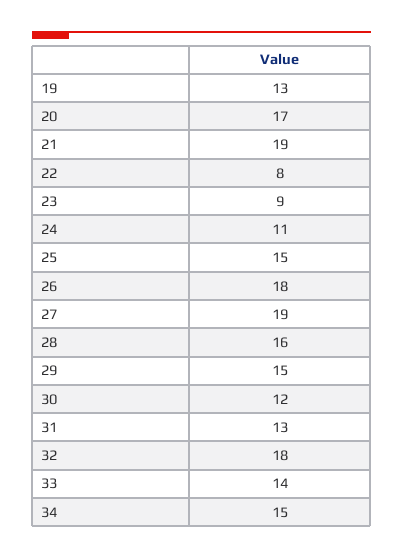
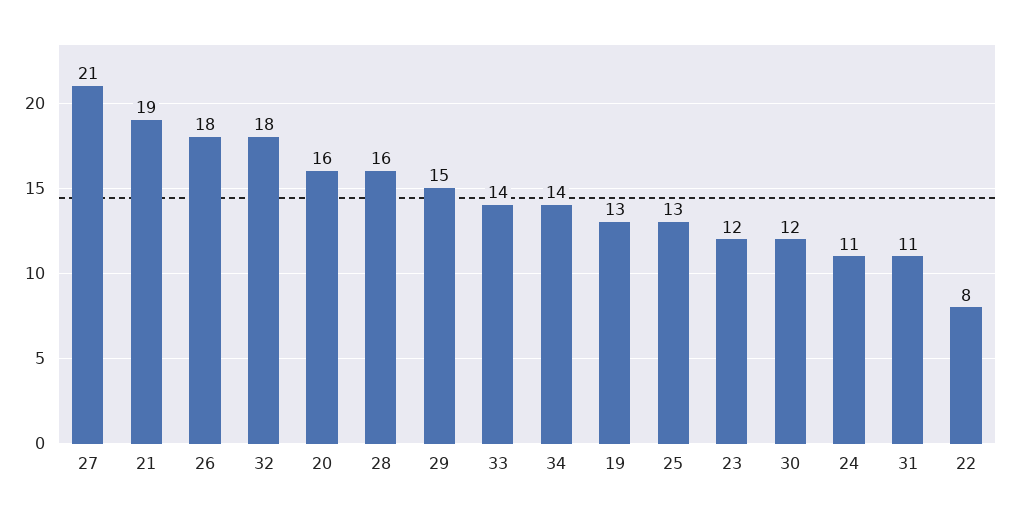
  {
    "19": 13,
-   "20": 17,
+   "20": 16,
    "21": 19,
    "22": 8,
-   "23": 9,
+   "23": 12,
    "24": 11,
-   "25": 15,
+   "25": 13,
    "26": 18,
-   "27": 19,
+   "27": 21,
    "28": 16,
    "29": 15,
    "30": 12,
-   "31": 13,
+   "31": 11,
    "32": 18,
    "33": 14,
-   "34": 15
+   "34": 14
  }

